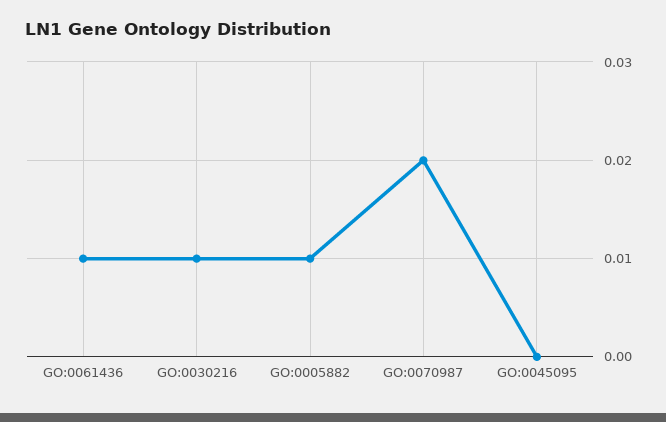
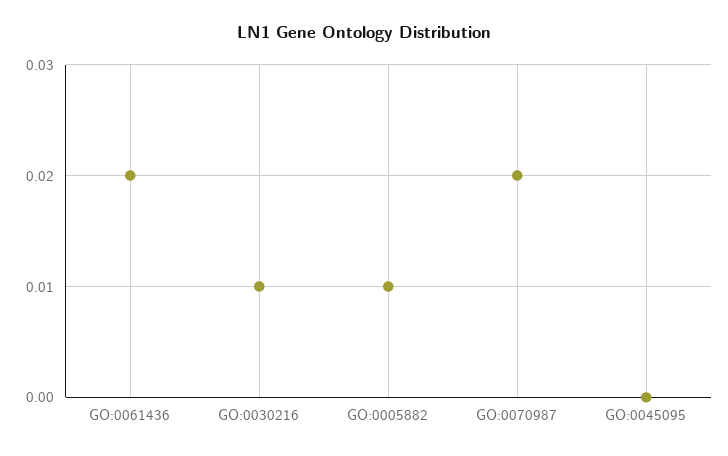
  {
-   "GO:0061436": 0.01,
+   "GO:0061436": 0.02,
    "GO:0030216": 0.01,
    "GO:0005882": 0.01,
    "GO:0070987": 0.02,
    "GO:0045095": 0
  }

